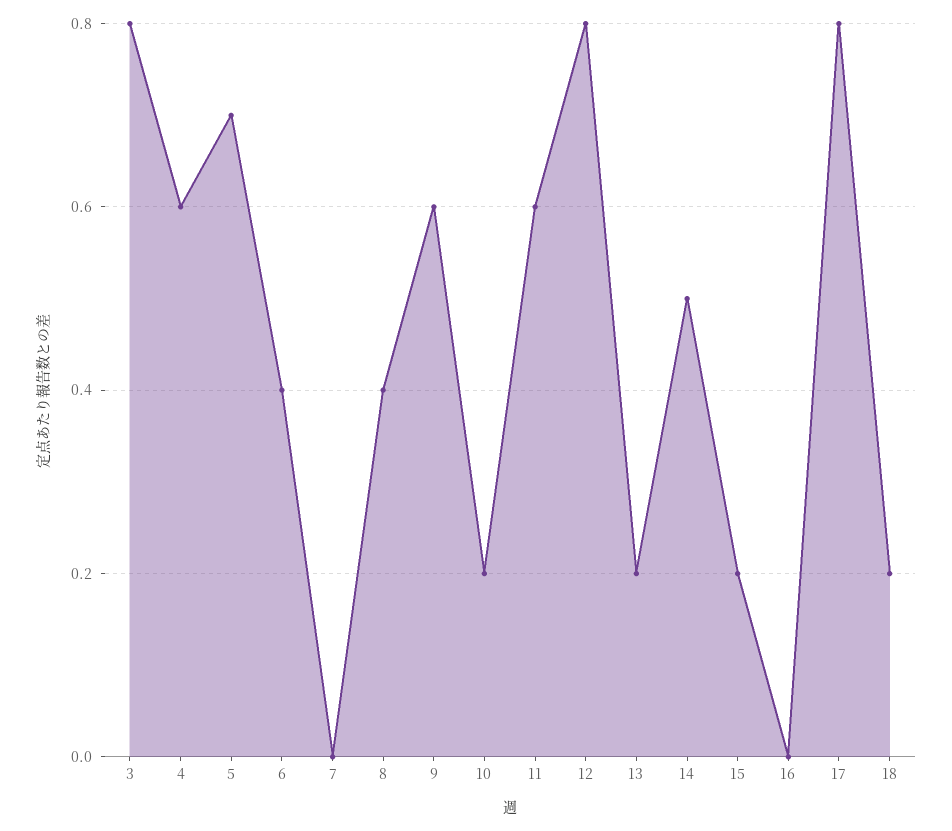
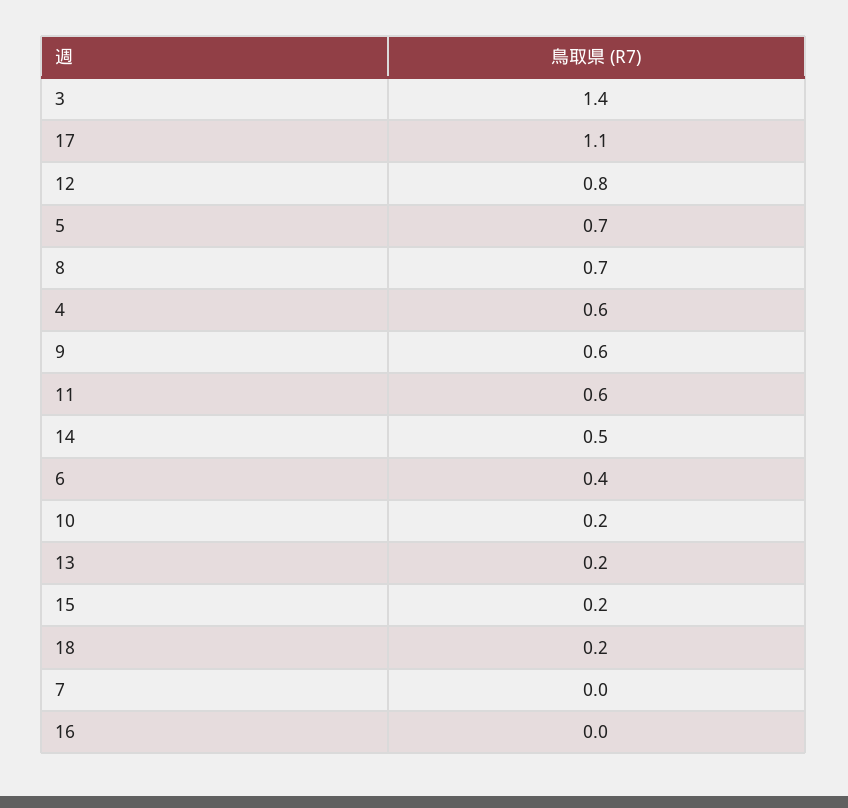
  {
-   "3": 0.8,
+   "3": 1.4,
    "4": 0.6,
    "5": 0.7,
    "6": 0.4,
    "7": 0,
-   "8": 0.4,
+   "8": 0.7,
    "9": 0.6,
    "10": 0.2,
    "11": 0.6,
    "12": 0.8,
    "13": 0.2,
    "14": 0.5,
    "15": 0.2,
    "16": 0,
-   "17": 0.8,
+   "17": 1.1,
    "18": 0.2
  }

